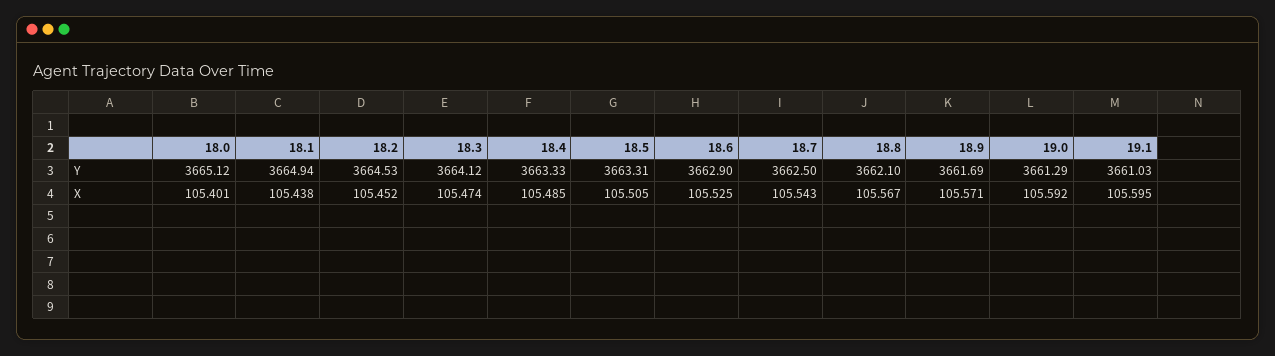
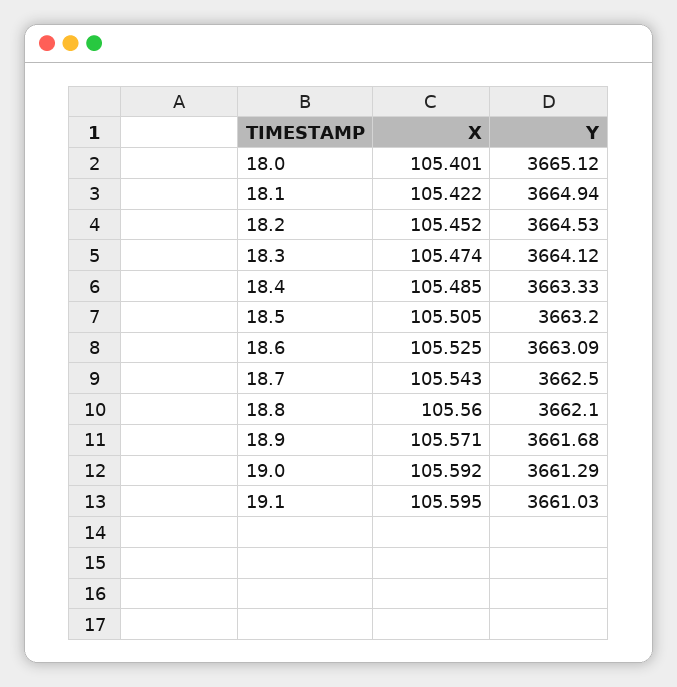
  {
    "18.0": {
      "Y": 3665.12,
      "X": 105.401
    },
    "18.1": {
      "Y": 3664.94,
-     "X": 105.438
+     "X": 105.422
    },
    "18.2": {
      "Y": 3664.53,
      "X": 105.452
    },
    "18.3": {
      "Y": 3664.12,
      "X": 105.474
    },
    "18.4": {
      "Y": 3663.33,
      "X": 105.485
    },
    "18.5": {
-     "Y": 3663.31,
+     "Y": 3663.2,
      "X": 105.505
    },
    "18.6": {
-     "Y": 3662.9,
+     "Y": 3663.09,
      "X": 105.525
    },
    "18.7": {
      "Y": 3662.5,
      "X": 105.543
    },
    "18.8": {
      "Y": 3662.1,
-     "X": 105.567
+     "X": 105.56
    },
    "18.9": {
-     "Y": 3661.69,
+     "Y": 3661.68,
      "X": 105.571
    },
    "19.0": {
      "Y": 3661.29,
      "X": 105.592
    },
    "19.1": {
      "Y": 3661.03,
      "X": 105.595
    }
  }

